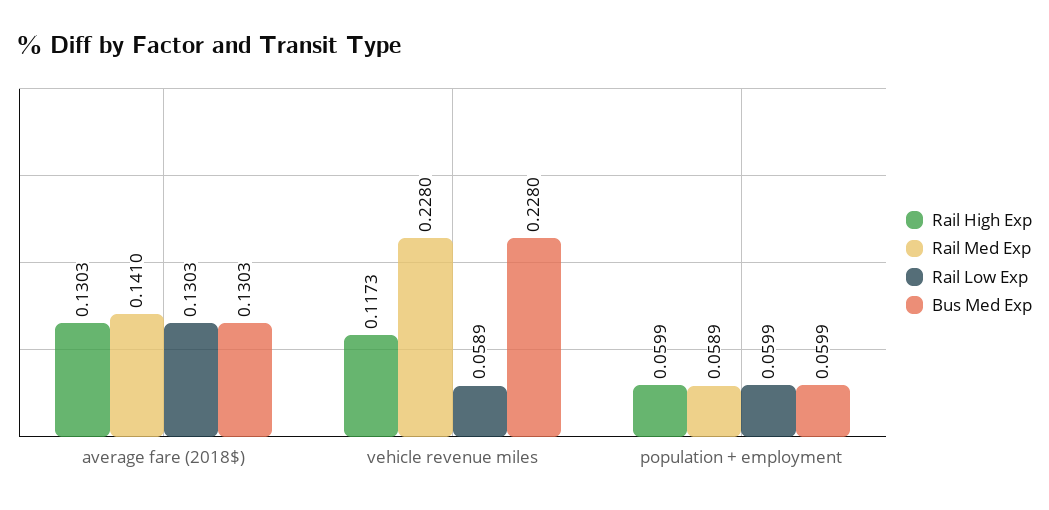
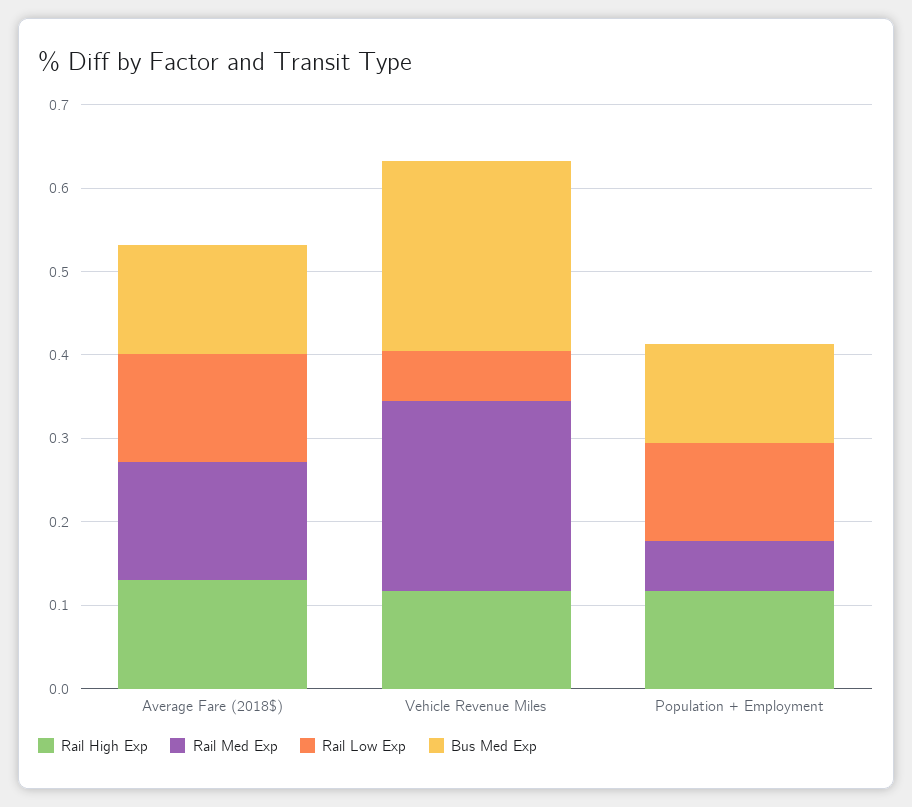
  {
    "Rail High Exp": {
      "average fare (2018$)": 0.1303,
      "vehicle revenue miles": 0.1173,
-     "population + employment": 0.0599
+     "population + employment": 0.12
    },
    "Rail Med Exp": {
      "average fare (2018$)": 0.141,
      "vehicle revenue miles": 0.228,
      "population + employment": 0.0589
    },
    "Rail Low Exp": {
      "average fare (2018$)": 0.1303,
      "vehicle revenue miles": 0.0589,
-     "population + employment": 0.0599
+     "population + employment": 0.12
    },
    "Bus Med Exp": {
      "average fare (2018$)": 0.1303,
      "vehicle revenue miles": 0.228,
-     "population + employment": 0.0599
+     "population + employment": 0.12
    }
  }

